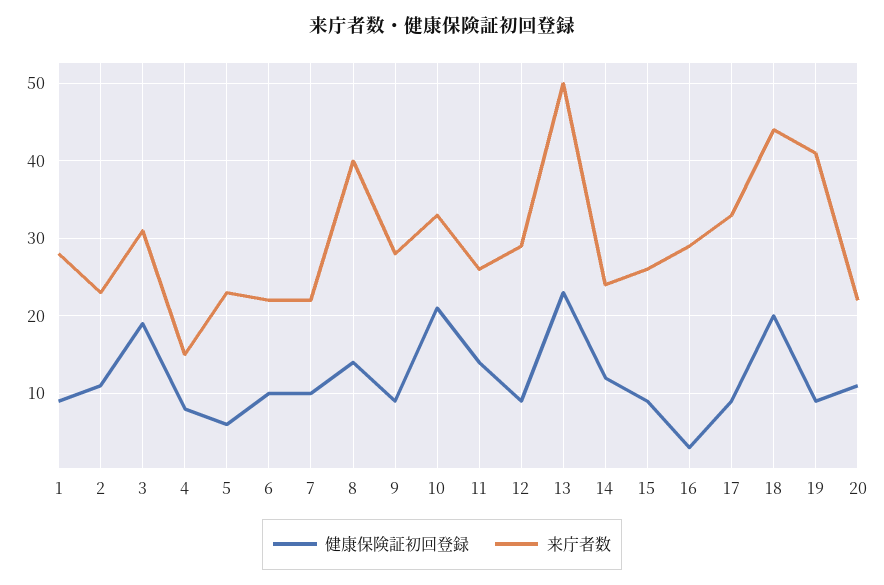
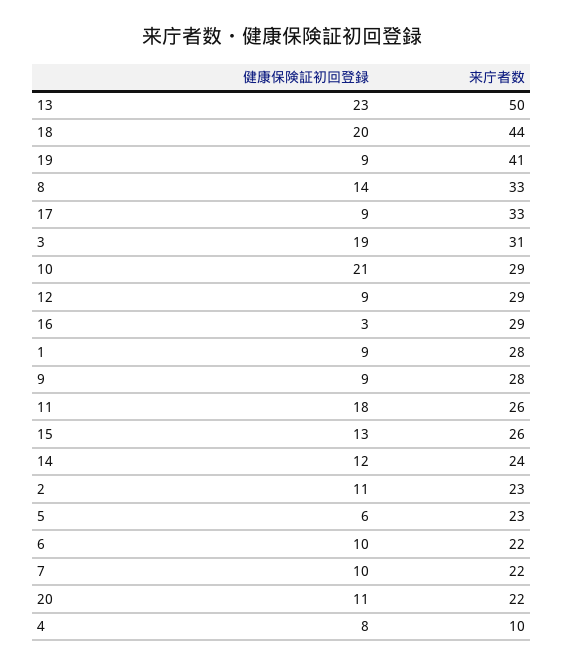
  {
    "健康保険証初回登録": {
      "1": 9,
      "2": 11,
      "3": 19,
      "4": 8,
      "5": 6,
      "6": 10,
      "7": 10,
      "8": 14,
      "9": 9,
      "10": 21,
-     "11": 14,
+     "11": 18,
      "12": 9,
      "13": 23,
      "14": 12,
-     "15": 9,
+     "15": 13,
      "16": 3,
      "17": 9,
      "18": 20,
      "19": 9,
      "20": 11
    },
    "来庁者数": {
      "1": 28,
      "2": 23,
      "3": 31,
-     "4": 15,
+     "4": 10,
      "5": 23,
      "6": 22,
      "7": 22,
-     "8": 40,
+     "8": 33,
      "9": 28,
-     "10": 33,
+     "10": 29,
      "11": 26,
      "12": 29,
      "13": 50,
      "14": 24,
      "15": 26,
      "16": 29,
      "17": 33,
      "18": 44,
      "19": 41,
      "20": 22
    }
  }

